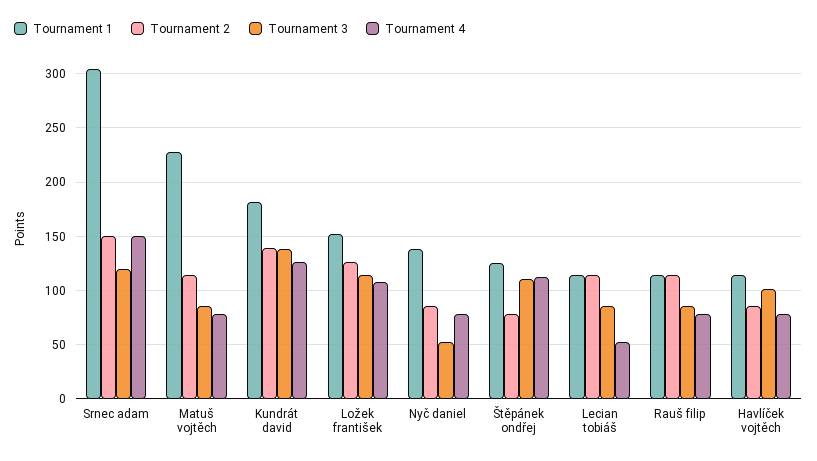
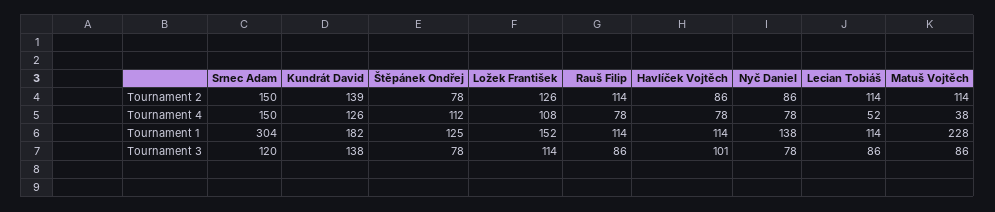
  {
    "Tournament 1": {
      "Srnec adam": 304,
      "Matuš vojtěch": 228,
      "Kundrát david": 182,
      "Ložek františek": 152,
      "Nyč daniel": 138,
      "Štěpánek ondřej": 125,
      "Lecian tobiáš": 114,
      "Rauš filip": 114,
      "Havlíček vojtěch": 114
    },
    "Tournament 2": {
      "Srnec adam": 150,
      "Matuš vojtěch": 114,
      "Kundrát david": 139,
      "Ložek františek": 126,
      "Nyč daniel": 86,
      "Štěpánek ondřej": 78,
      "Lecian tobiáš": 114,
      "Rauš filip": 114,
      "Havlíček vojtěch": 86
    },
    "Tournament 3": {
      "Srnec adam": 120,
      "Matuš vojtěch": 86,
      "Kundrát david": 138,
      "Ložek františek": 114,
-     "Nyč daniel": 50,
+     "Nyč daniel": 78,
-     "Štěpánek ondřej": 110,
+     "Štěpánek ondřej": 78,
      "Lecian tobiáš": 86,
      "Rauš filip": 86,
      "Havlíček vojtěch": 101
    },
    "Tournament 4": {
      "Srnec adam": 150,
-     "Matuš vojtěch": 80,
+     "Matuš vojtěch": 38,
      "Kundrát david": 126,
      "Ložek františek": 108,
      "Nyč daniel": 78,
      "Štěpánek ondřej": 112,
      "Lecian tobiáš": 52,
      "Rauš filip": 78,
      "Havlíček vojtěch": 78
    }
  }

